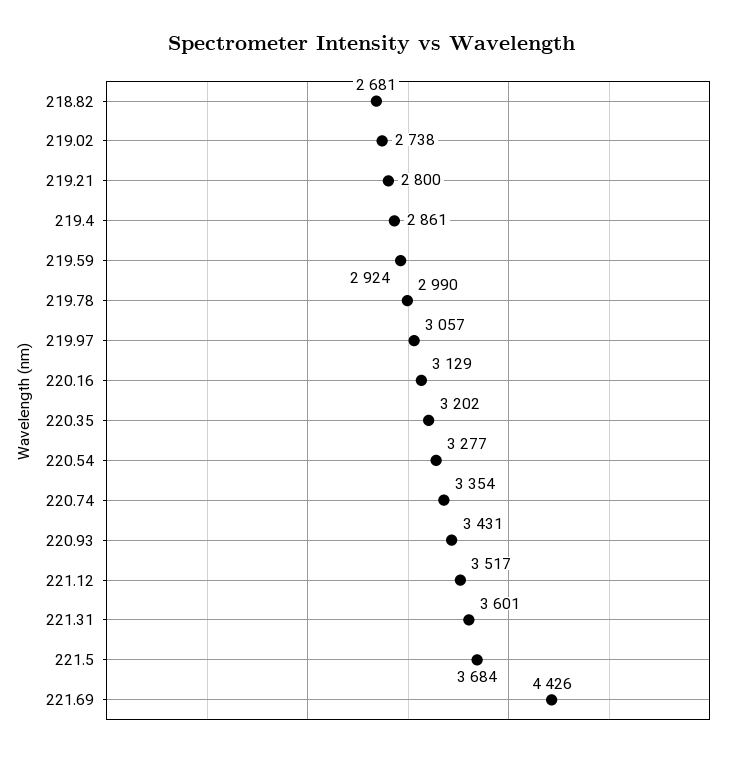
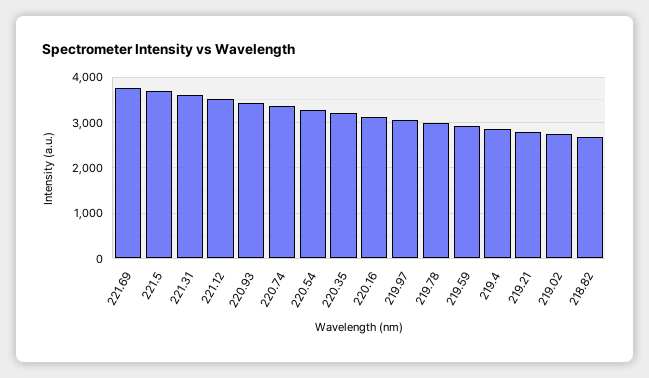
  {
    "218.82": 2681,
    "219.02": 2738,
    "219.21": 2800,
    "219.4": 2861,
    "219.59": 2924,
    "219.78": 2990,
    "219.97": 3057,
    "220.16": 3129,
    "220.35": 3202,
    "220.54": 3277,
    "220.74": 3354,
    "220.93": 3431,
    "221.12": 3517,
    "221.31": 3601,
    "221.5": 3684,
-   "221.69": 4426
+   "221.69": 3800
  }

